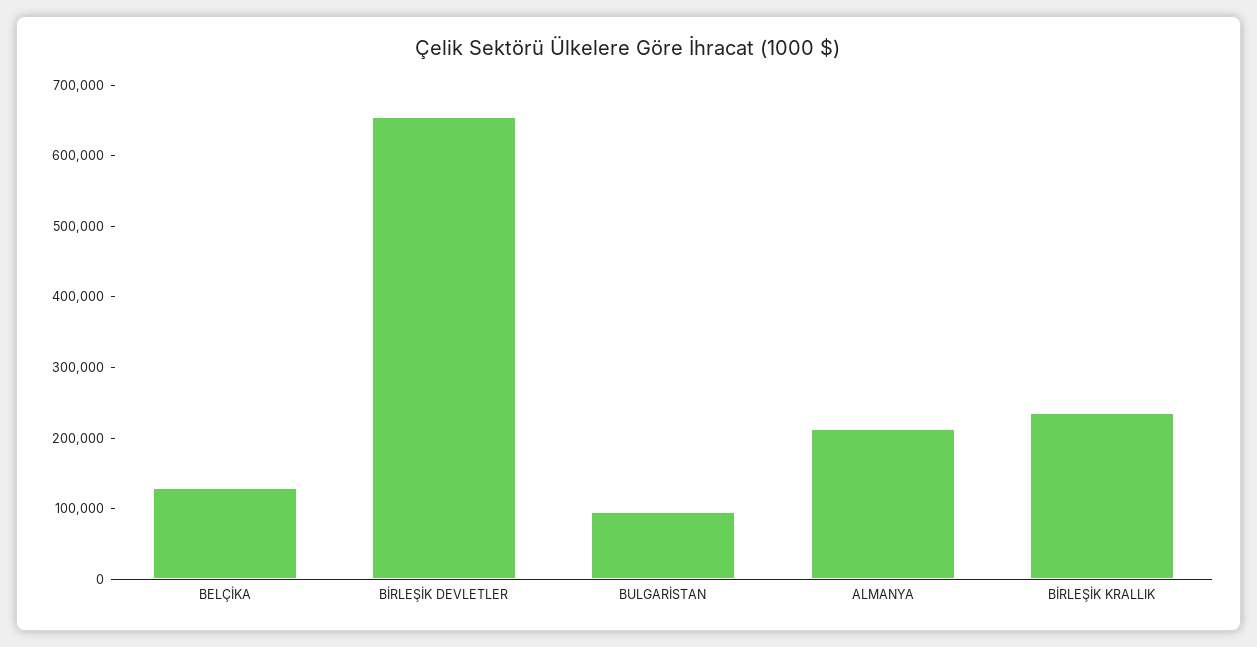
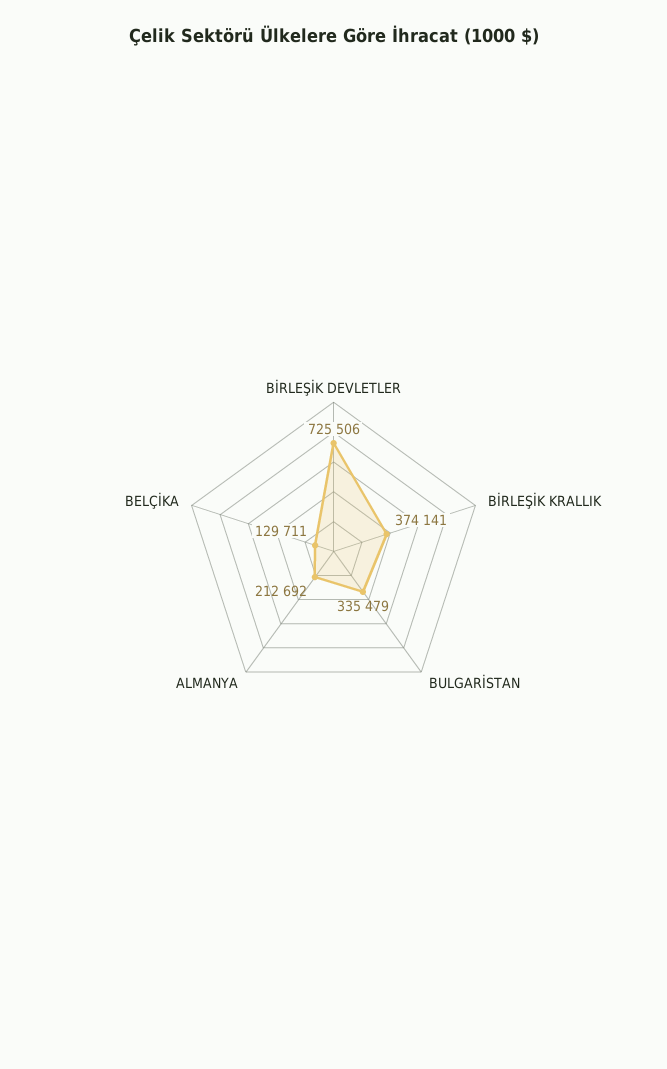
  {
    "BELÇİKA": 129711,
-   "BİRLEŞİK DEVLETLER": 660000,
+   "BİRLEŞİK DEVLETLER": 725506,
-   "BULGARİSTAN": 100000,
+   "BULGARİSTAN": 335479,
    "ALMANYA": 212692,
-   "BİRLEŞİK KRALLIK": 240000
+   "BİRLEŞİK KRALLIK": 374141
  }

